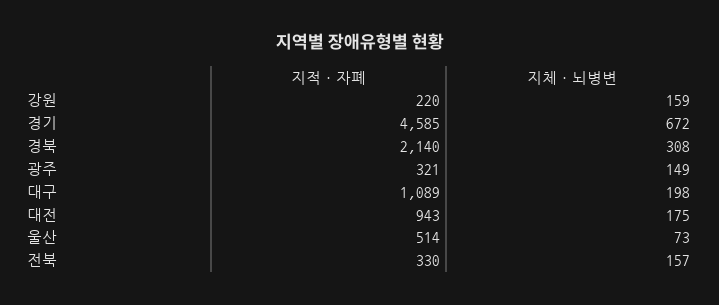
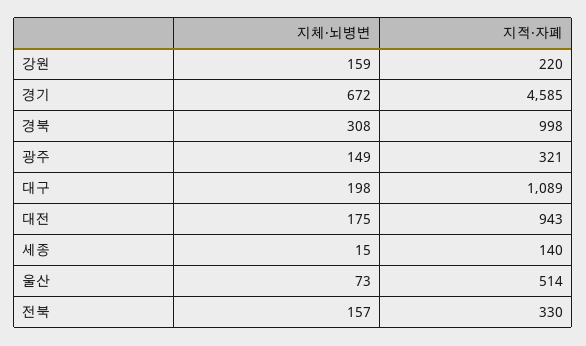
  {
    "지적·자폐": {
      "강원": 220,
      "경기": 4585,
-     "경북": 2140,
+     "경북": 998,
      "광주": 321,
      "대구": 1089,
      "대전": 943,
      "울산": 514,
-     "전북": 330
+     "전북": 330,
+     "세종": 140
    },
    "지체·뇌병변": {
      "강원": 159,
      "경기": 672,
      "경북": 308,
      "광주": 149,
      "대구": 198,
      "대전": 175,
      "울산": 73,
-     "전북": 157
+     "전북": 157,
+     "세종": 15
    }
  }

